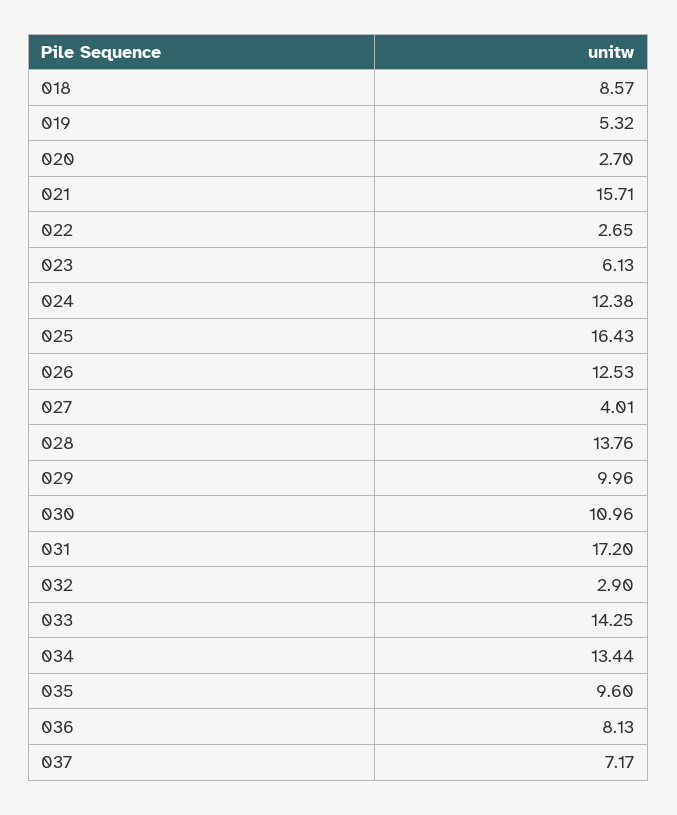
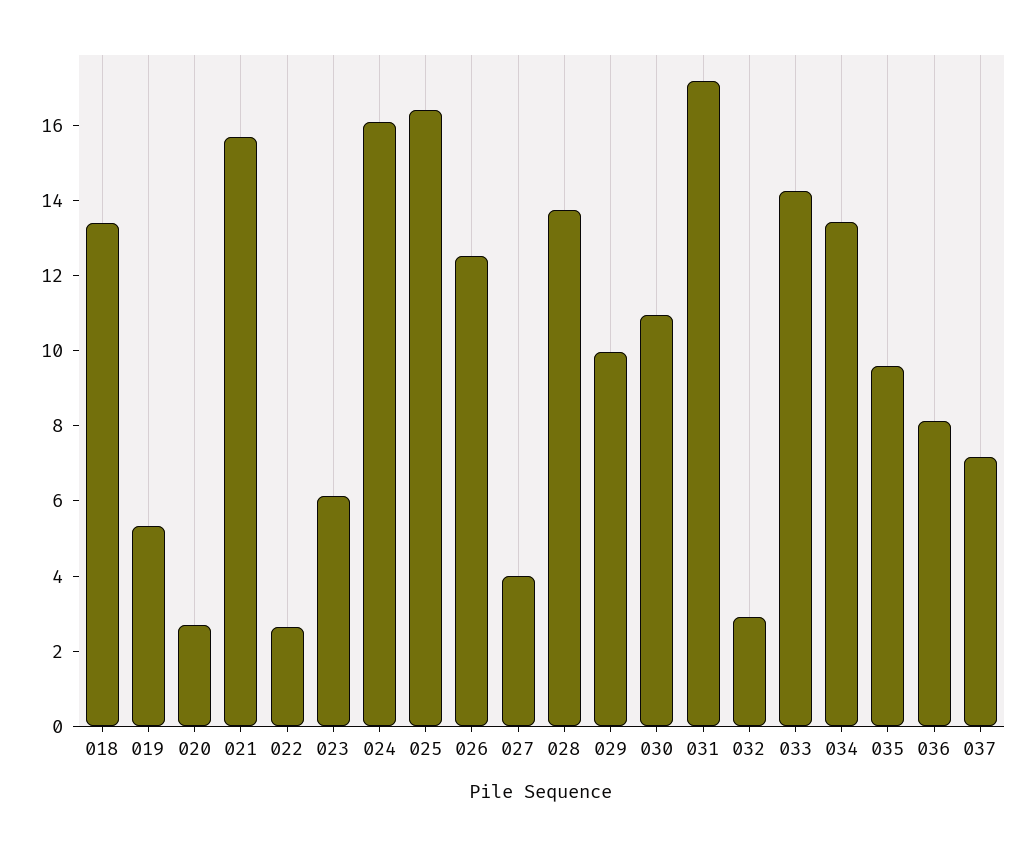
  {
-   "018": 8.57,
+   "018": 13.5,
    "019": 5.32,
    "020": 2.7,
    "021": 15.71,
    "022": 2.65,
    "023": 6.13,
-   "024": 12.38,
+   "024": 16,
    "025": 16.43,
    "026": 12.53,
    "027": 4.01,
    "028": 13.76,
    "029": 9.96,
    "030": 10.96,
    "031": 17.2,
    "032": 2.9,
    "033": 14.25,
    "034": 13.44,
    "035": 9.6,
    "036": 8.13,
    "037": 7.17
  }

